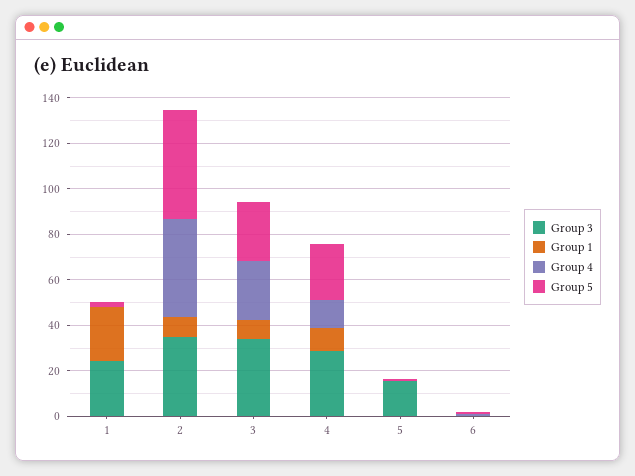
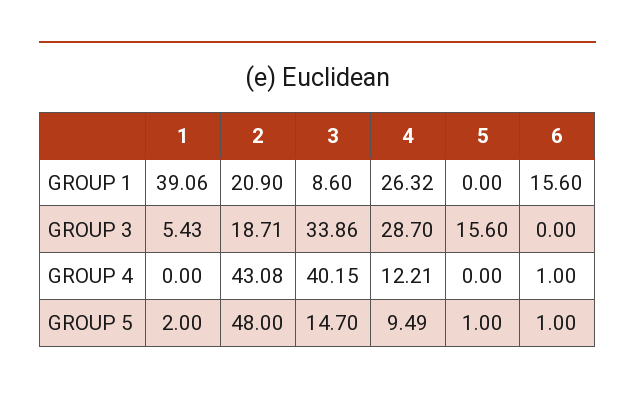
  {
    "Group 3": {
-     "1": 25,
+     "1": 5.43,
-     "2": 35,
+     "2": 18.71,
      "3": 33.86,
      "4": 28.7,
      "5": 15.6,
      "6": 0
    },
    "Group 1": {
-     "1": 25,
+     "1": 39.06,
-     "2": 10,
+     "2": 20.9,
      "3": 8.6,
-     "4": 10,
+     "4": 26.32,
      "5": 0,
-     "6": 0
+     "6": 15.6
    },
    "Group 4": {
      "1": 0,
      "2": 43.08,
-     "3": 25,
+     "3": 40.15,
      "4": 12.21,
      "5": 0,
      "6": 1
    },
    "Group 5": {
      "1": 2,
      "2": 48,
-     "3": 25,
+     "3": 14.7,
-     "4": 25,
+     "4": 9.49,
      "5": 1,
      "6": 1
    }
  }

